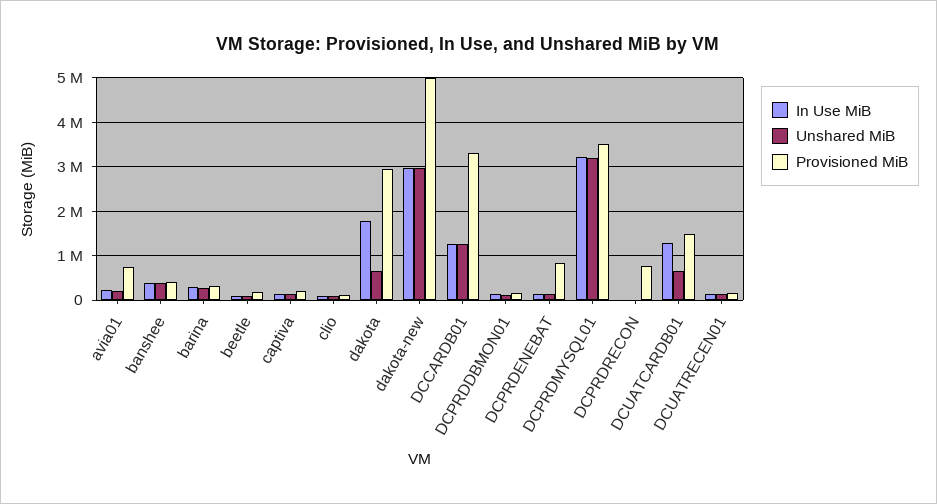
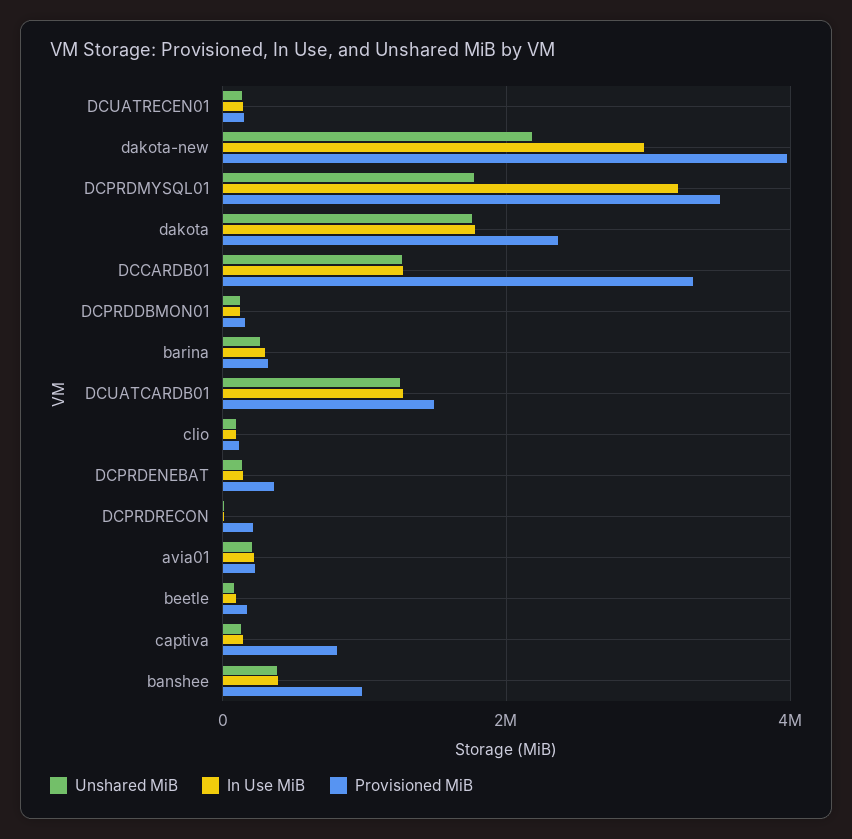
  {
    "In Use MiB": {
      "avia01": 200000,
      "banshee": 400000,
      "barina": 200000,
      "beetle": 0,
      "captiva": 200000,
      "clio": 0,
      "dakota": 1800000,
      "dakota-new": 3000000,
      "DCCARDB01": 1200000,
      "DCPRDDBMON01": 200000,
      "DCPRDENEBAT": 200000,
      "DCPRDMYSQL01": 3200000,
      "DCPRDRECON": 0,
      "DCUATCARDB01": 1200000,
      "DCUATRECEN01": 200000
    },
    "Unshared MiB": {
      "avia01": 200000,
      "banshee": 400000,
      "barina": 200000,
      "beetle": 0,
      "captiva": 200000,
      "clio": 0,
-     "dakota": 600000,
+     "dakota": 1800000,
-     "dakota-new": 3000000,
+     "dakota-new": 2200000,
      "DCCARDB01": 1200000,
      "DCPRDDBMON01": 200000,
      "DCPRDENEBAT": 200000,
-     "DCPRDMYSQL01": 3200000,
+     "DCPRDMYSQL01": 1800000,
      "DCPRDRECON": 0,
-     "DCUATCARDB01": 600000,
+     "DCUATCARDB01": 1200000,
      "DCUATRECEN01": 200000
    },
    "Provisioned MiB": {
-     "avia01": 800000,
+     "avia01": 200000,
-     "banshee": 400000,
+     "banshee": 1000000,
      "barina": 400000,
      "beetle": 200000,
-     "captiva": 200000,
+     "captiva": 800000,
      "clio": 200000,
-     "dakota": 3000000,
+     "dakota": 2400000,
-     "dakota-new": 5000000,
+     "dakota-new": 4000000,
      "DCCARDB01": 3400000,
      "DCPRDDBMON01": 200000,
-     "DCPRDENEBAT": 800000,
+     "DCPRDENEBAT": 400000,
      "DCPRDMYSQL01": 3600000,
-     "DCPRDRECON": 800000,
+     "DCPRDRECON": 200000,
      "DCUATCARDB01": 1400000,
      "DCUATRECEN01": 200000
    }
  }

